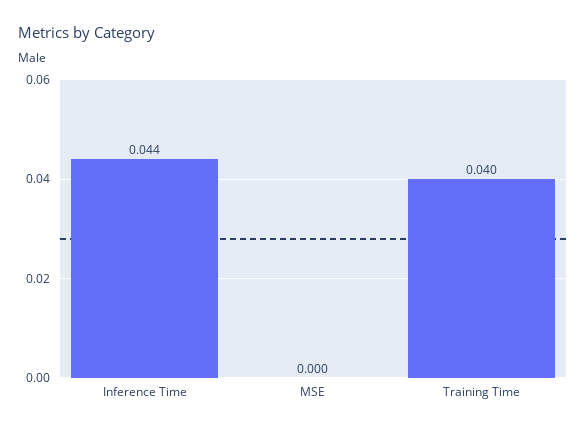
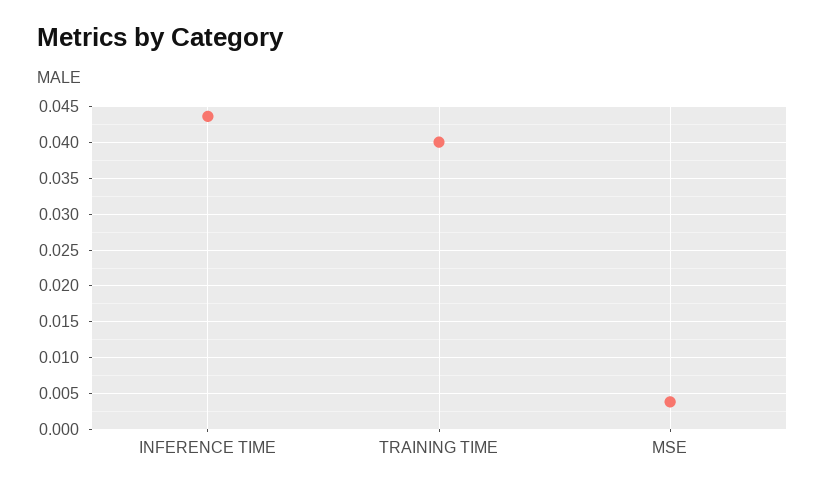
  {
    "Inference Time": 0.044,
-   "MSE": 0,
+   "MSE": 0.004,
    "Training Time": 0.04
  }

